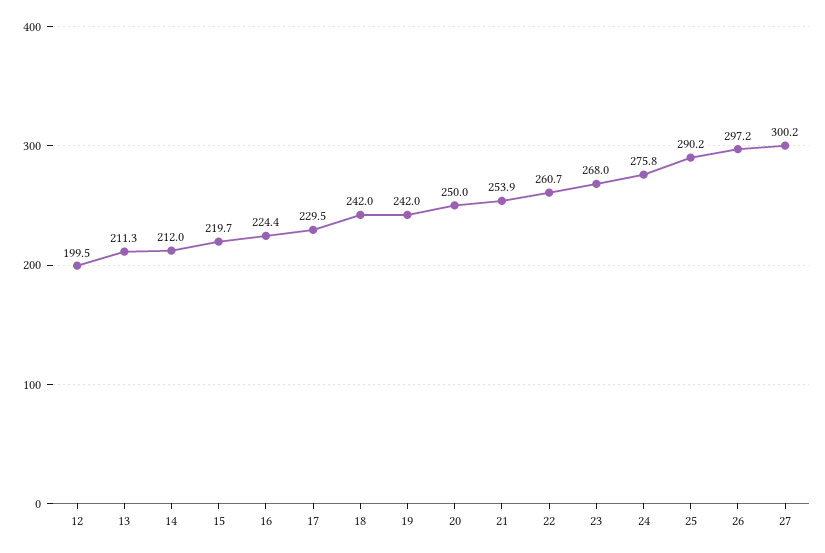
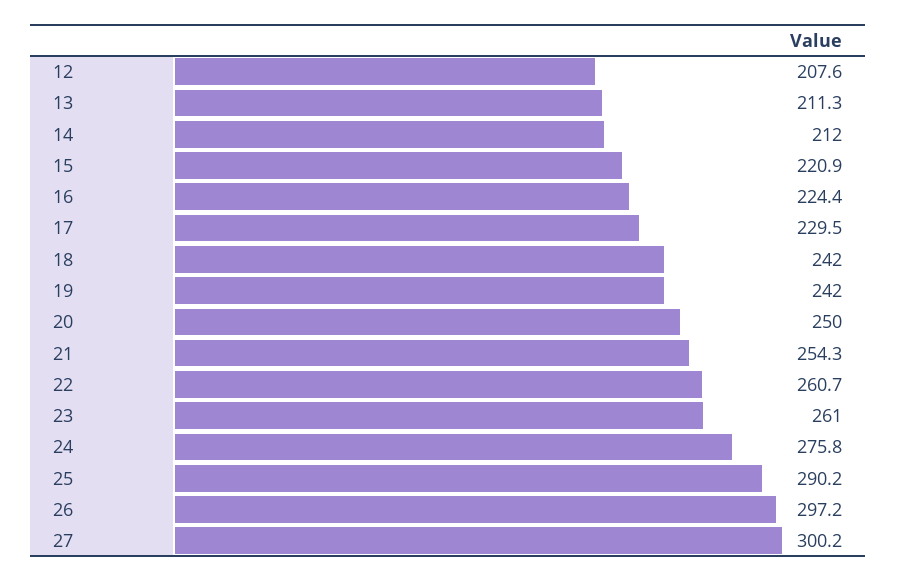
  {
-   "12": 199.5,
+   "12": 207.6,
    "13": 211.3,
    "14": 212,
-   "15": 219.7,
+   "15": 220.9,
    "16": 224.4,
    "17": 229.5,
    "18": 242,
    "19": 242,
    "20": 250,
-   "21": 253.9,
+   "21": 254.3,
    "22": 260.7,
-   "23": 268,
+   "23": 261,
    "24": 275.8,
    "25": 290.2,
    "26": 297.2,
    "27": 300.2
  }

